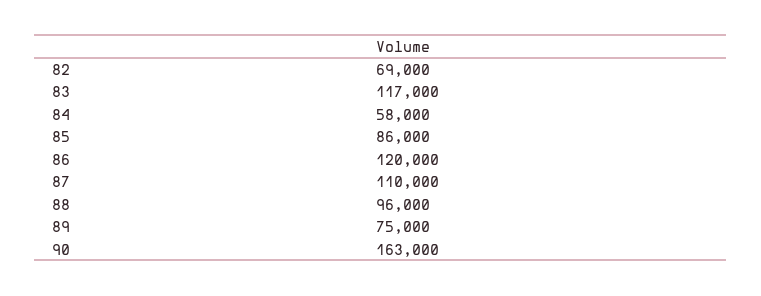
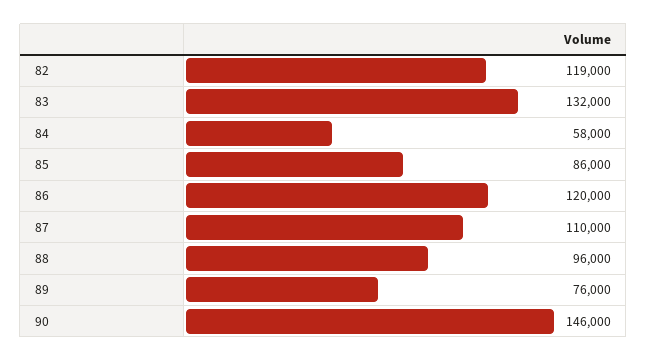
  {
-   "82": 69000,
+   "82": 119000,
-   "83": 117000,
+   "83": 132000,
    "84": 58000,
    "85": 86000,
    "86": 120000,
    "87": 110000,
    "88": 96000,
-   "89": 75000,
+   "89": 76000,
-   "90": 163000
+   "90": 146000
  }

